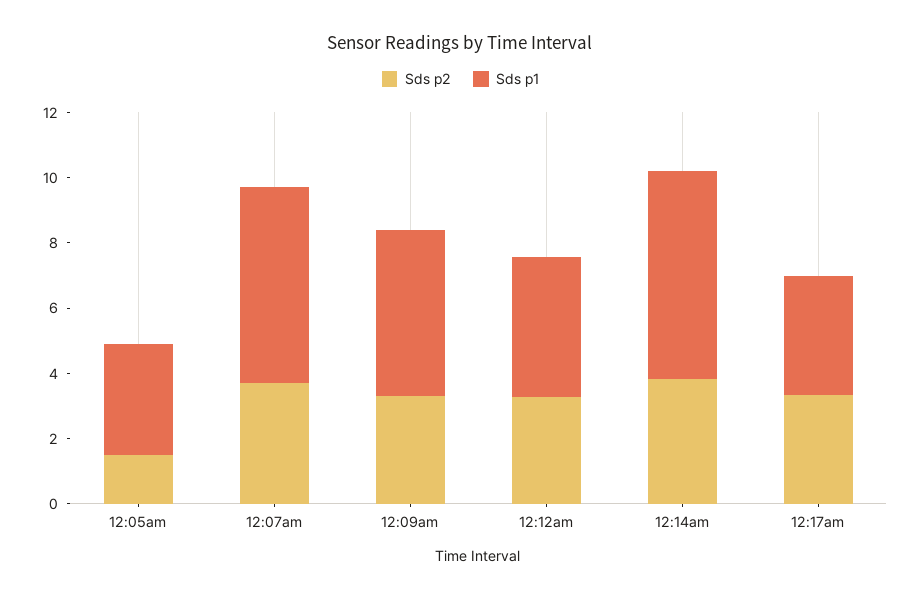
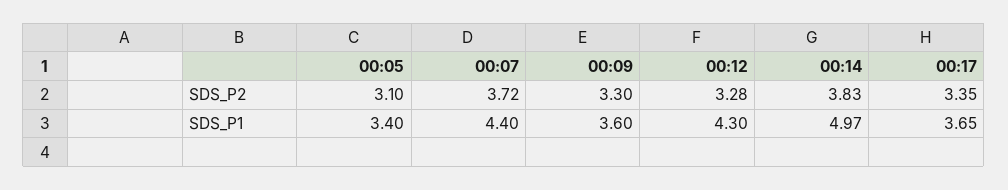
  {
    "Sds p2": {
-     "12:05am": 1.5,
+     "12:05am": 3.1,
      "12:07am": 3.72,
      "12:09am": 3.3,
      "12:12am": 3.28,
      "12:14am": 3.83,
      "12:17am": 3.35
    },
    "Sds p1": {
      "12:05am": 3.4,
-     "12:07am": 6,
+     "12:07am": 4.4,
-     "12:09am": 5,
+     "12:09am": 3.6,
      "12:12am": 4.3,
-     "12:14am": 6.5,
+     "12:14am": 4.97,
      "12:17am": 3.65
    }
  }

